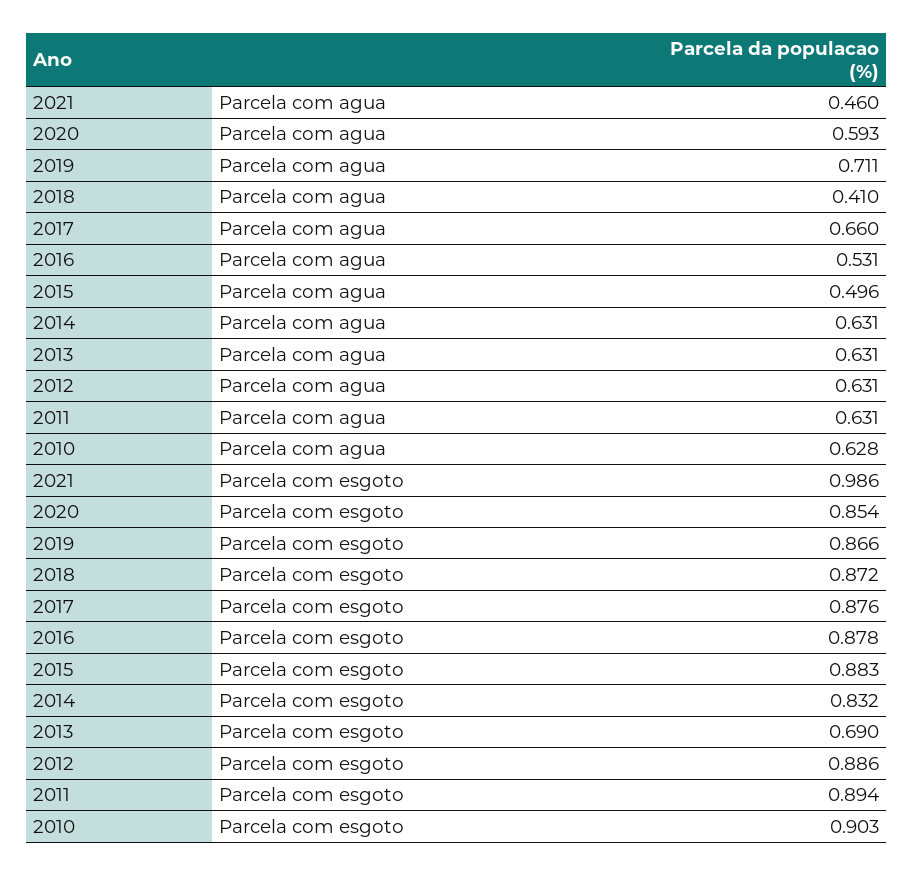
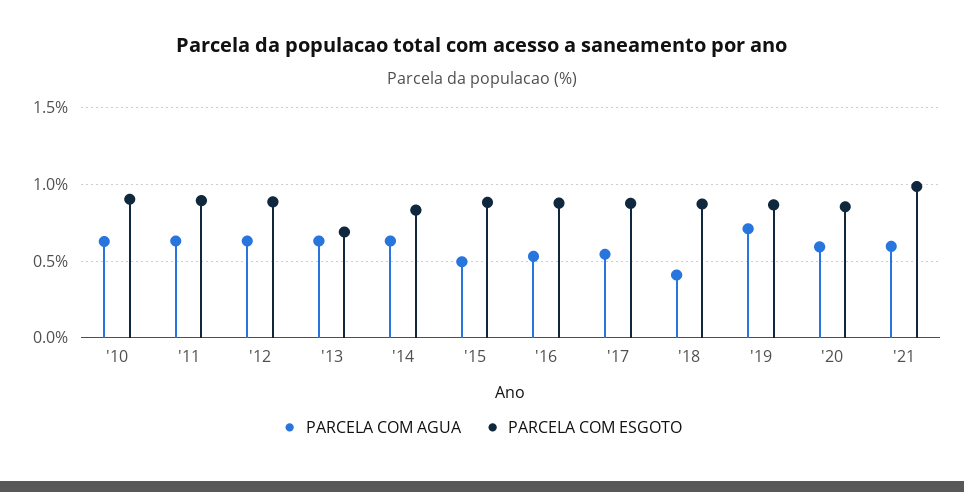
  {
    "Parcela com agua": {
-     "2021": 0.46,
+     "2021": 0.6,
      "2020": 0.593,
      "2019": 0.711,
      "2018": 0.41,
-     "2017": 0.66,
+     "2017": 0.55,
      "2016": 0.531,
      "2015": 0.496,
      "2014": 0.631,
      "2013": 0.631,
      "2012": 0.631,
      "2011": 0.631,
      "2010": 0.628
    },
    "Parcela com esgoto": {
      "2021": 0.986,
      "2020": 0.854,
      "2019": 0.866,
      "2018": 0.872,
      "2017": 0.876,
      "2016": 0.878,
      "2015": 0.883,
      "2014": 0.832,
      "2013": 0.69,
      "2012": 0.886,
      "2011": 0.894,
      "2010": 0.903
    }
  }

